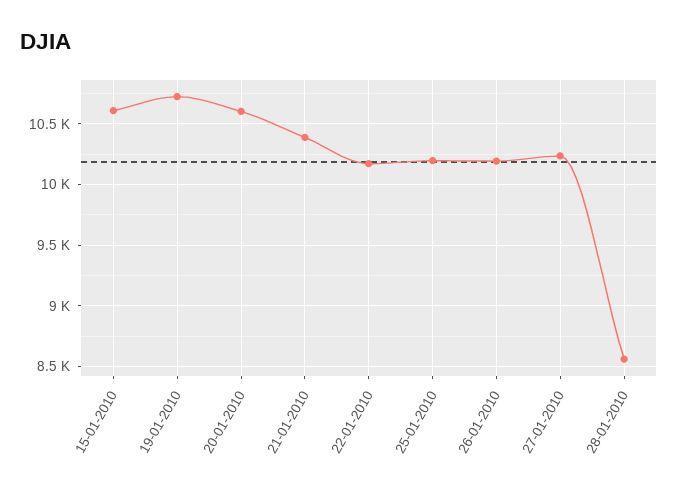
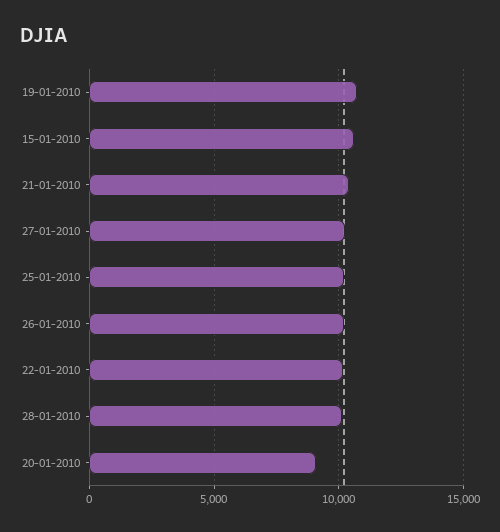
  {
    "15-01-2010": 10600,
    "19-01-2010": 10750,
-   "20-01-2010": 10600,
+   "20-01-2010": 9000,
    "21-01-2010": 10400,
    "22-01-2010": 10150,
    "25-01-2010": 10200,
    "26-01-2010": 10200,
    "27-01-2010": 10250,
-   "28-01-2010": 8550
+   "28-01-2010": 10000
  }

